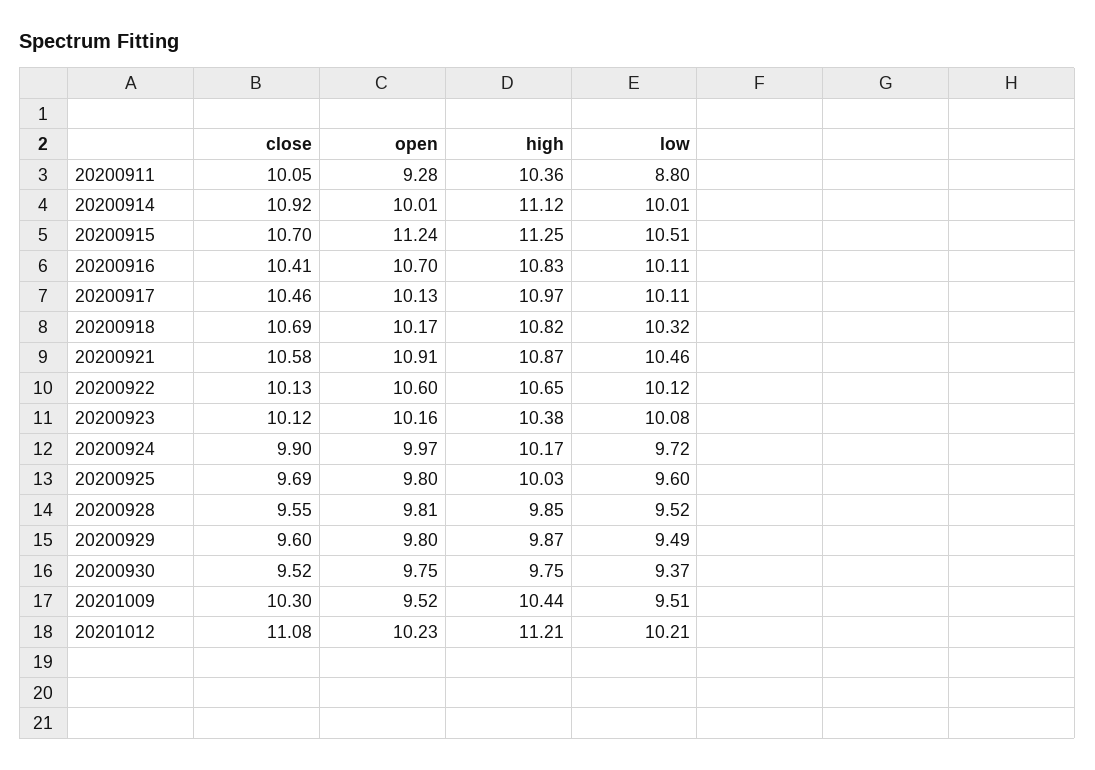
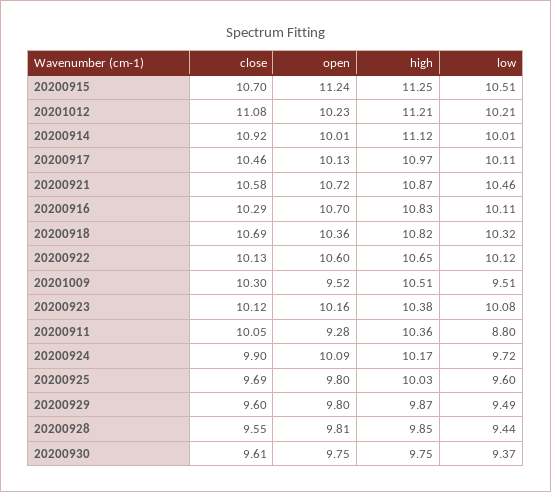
  {
    "close": {
      "20200911": 10.05,
      "20200914": 10.92,
      "20200915": 10.7,
-     "20200916": 10.41,
+     "20200916": 10.29,
      "20200917": 10.46,
      "20200918": 10.69,
      "20200921": 10.58,
      "20200922": 10.13,
      "20200923": 10.12,
      "20200924": 9.9,
      "20200925": 9.69,
      "20200928": 9.55,
      "20200929": 9.6,
-     "20200930": 9.52,
+     "20200930": 9.61,
      "20201009": 10.3,
      "20201012": 11.08
    },
    "open": {
      "20200911": 9.28,
      "20200914": 10.01,
      "20200915": 11.24,
      "20200916": 10.7,
      "20200917": 10.13,
-     "20200918": 10.17,
+     "20200918": 10.36,
-     "20200921": 10.91,
+     "20200921": 10.72,
      "20200922": 10.6,
      "20200923": 10.16,
-     "20200924": 9.97,
+     "20200924": 10.09,
      "20200925": 9.8,
      "20200928": 9.81,
      "20200929": 9.8,
      "20200930": 9.75,
      "20201009": 9.52,
      "20201012": 10.23
    },
    "high": {
      "20200911": 10.36,
      "20200914": 11.12,
      "20200915": 11.25,
      "20200916": 10.83,
      "20200917": 10.97,
      "20200918": 10.82,
      "20200921": 10.87,
      "20200922": 10.65,
      "20200923": 10.38,
      "20200924": 10.17,
      "20200925": 10.03,
      "20200928": 9.85,
      "20200929": 9.87,
      "20200930": 9.75,
-     "20201009": 10.44,
+     "20201009": 10.51,
      "20201012": 11.21
    },
    "low": {
      "20200911": 8.8,
      "20200914": 10.01,
      "20200915": 10.51,
      "20200916": 10.11,
      "20200917": 10.11,
      "20200918": 10.32,
      "20200921": 10.46,
      "20200922": 10.12,
      "20200923": 10.08,
      "20200924": 9.72,
      "20200925": 9.6,
-     "20200928": 9.52,
+     "20200928": 9.44,
      "20200929": 9.49,
      "20200930": 9.37,
      "20201009": 9.51,
      "20201012": 10.21
    }
  }

